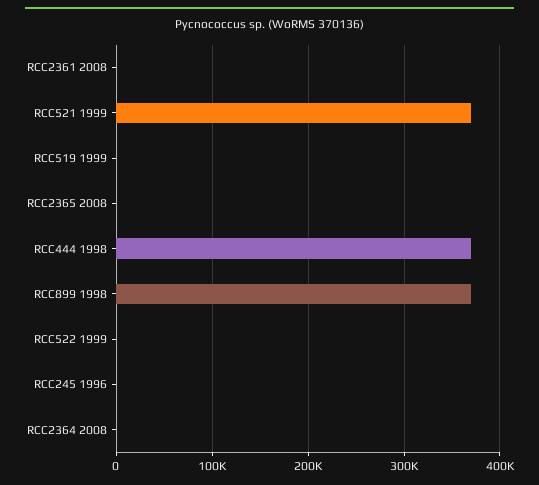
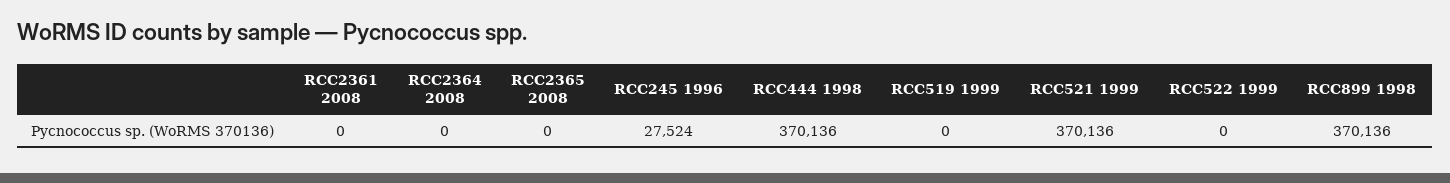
  {
    "RCC2361 2008": 0,
    "RCC521 1999": 370136,
    "RCC519 1999": 0,
    "RCC2365 2008": 0,
    "RCC444 1998": 370136,
    "RCC899 1998": 370136,
    "RCC522 1999": 0,
-   "RCC245 1996": 0,
+   "RCC245 1996": 27524,
    "RCC2364 2008": 0
  }

